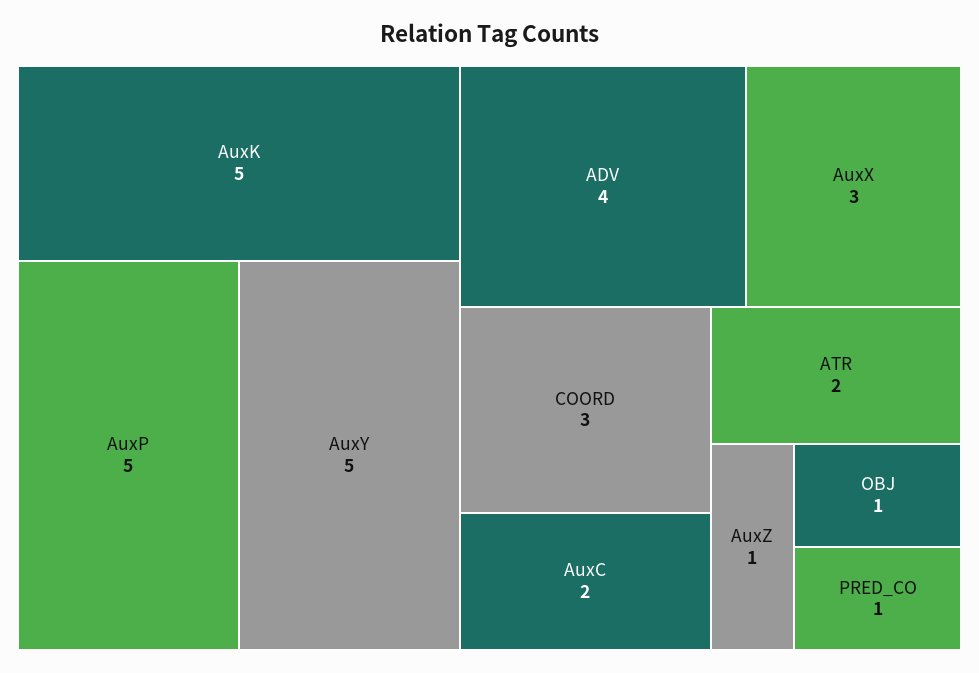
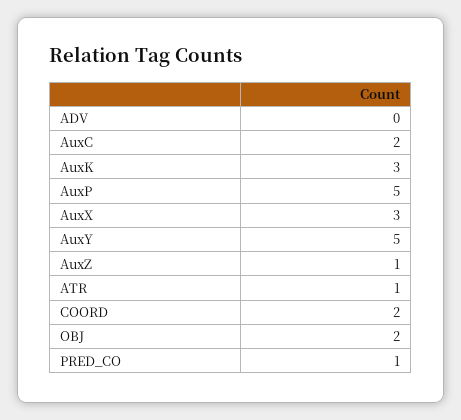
  {
-   "AuxK": 5,
+   "AuxK": 3,
    "AuxP": 5,
    "AuxY": 5,
-   "ADV": 4,
+   "ADV": 0,
    "AuxX": 3,
-   "COORD": 3,
+   "COORD": 2,
    "AuxC": 2,
-   "ATR": 2,
+   "ATR": 1,
    "AuxZ": 1,
-   "OBJ": 1,
+   "OBJ": 2,
    "PRED_CO": 1
  }

